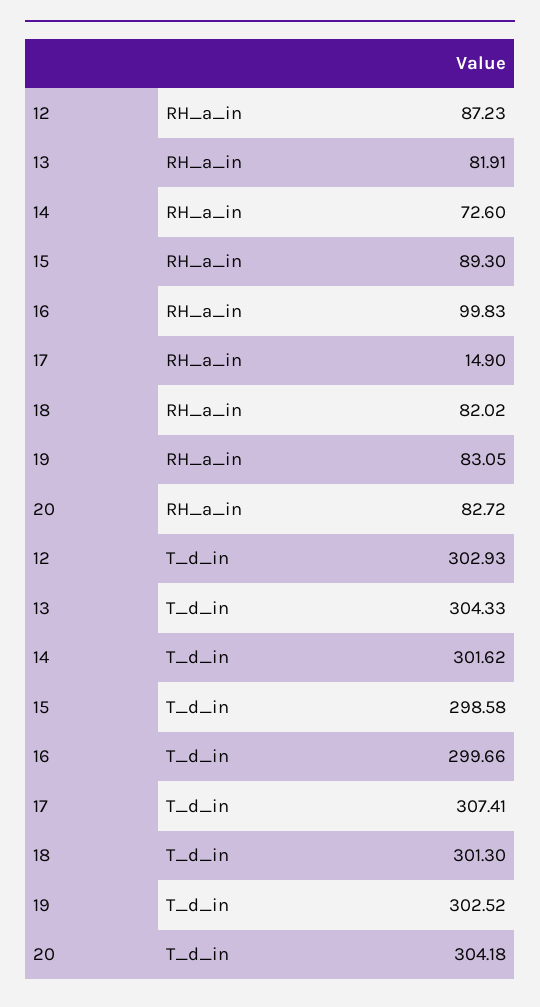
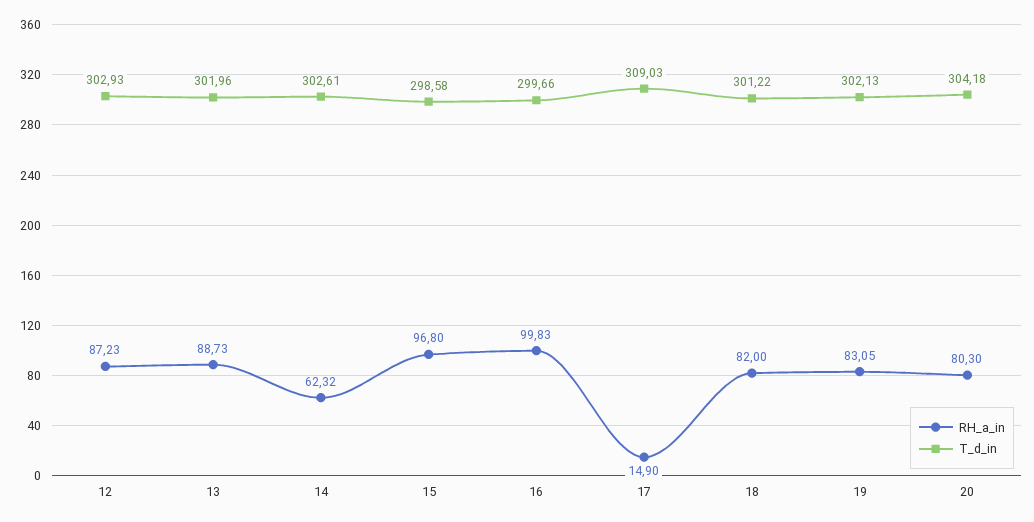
  {
    "RH_a_in": {
      "12": 87.23,
-     "13": 81.91,
+     "13": 88.73,
-     "14": 72.6,
+     "14": 62.32,
-     "15": 89.3,
+     "15": 96.8,
      "16": 99.83,
      "17": 14.9,
-     "18": 82.02,
+     "18": 82,
      "19": 83.05,
-     "20": 82.72
+     "20": 80.3
    },
    "T_d_in": {
      "12": 302.93,
-     "13": 304.33,
+     "13": 301.96,
-     "14": 301.62,
+     "14": 302.61,
      "15": 298.58,
      "16": 299.66,
-     "17": 307.41,
+     "17": 309.03,
-     "18": 301.3,
+     "18": 301.22,
-     "19": 302.52,
+     "19": 302.13,
      "20": 304.18
    }
  }

